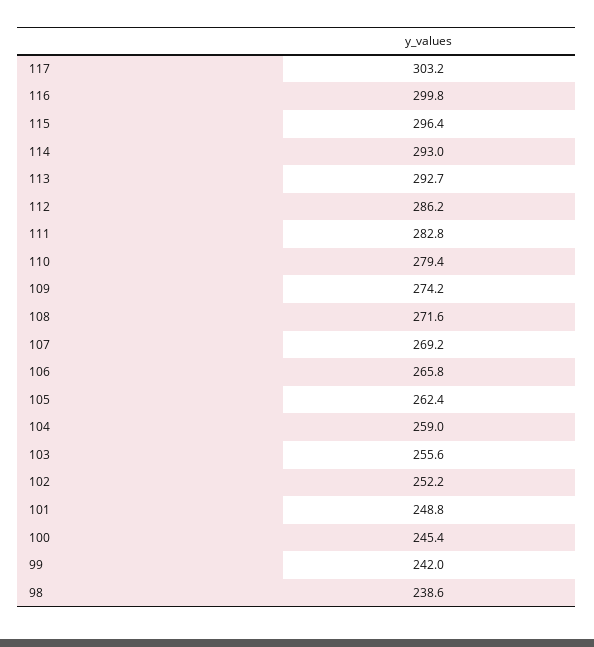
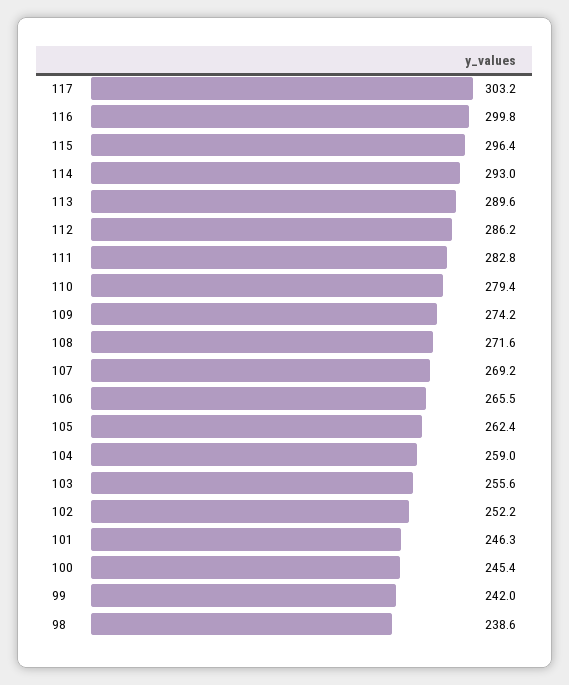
  {
    "117": 303.2,
    "116": 299.8,
    "115": 296.4,
    "114": 293,
-   "113": 292.7,
+   "113": 289.6,
    "112": 286.2,
    "111": 282.8,
    "110": 279.4,
    "109": 274.2,
    "108": 271.6,
    "107": 269.2,
-   "106": 265.8,
+   "106": 265.5,
    "105": 262.4,
    "104": 259,
    "103": 255.6,
    "102": 252.2,
-   "101": 248.8,
+   "101": 246.3,
    "100": 245.4,
    "99": 242,
    "98": 238.6
  }

